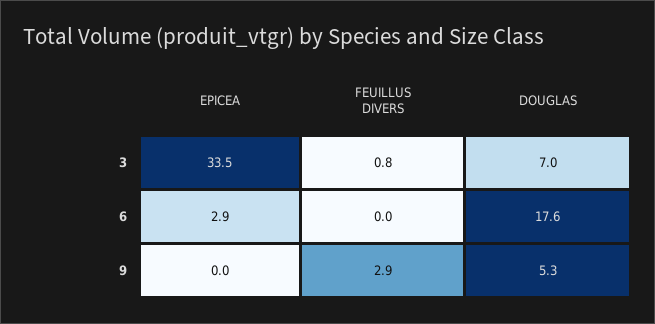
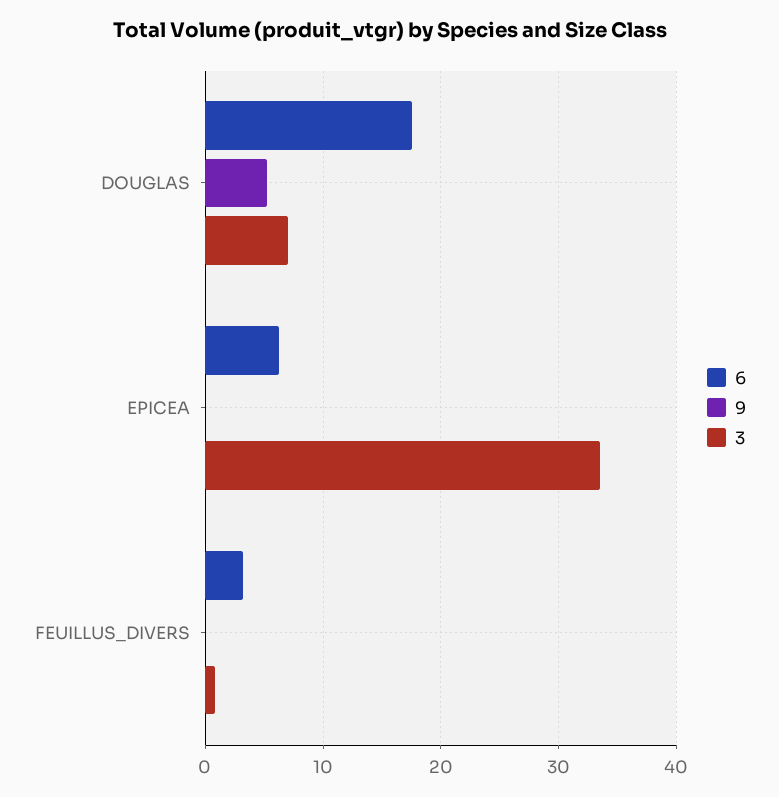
  {
    "3": {
      "EPICEA": 33.5,
      "FEUILLUS DIVERS": 0.8,
      "DOUGLAS": 7
    },
    "6": {
-     "EPICEA": 2.9,
+     "EPICEA": 6,
-     "FEUILLUS DIVERS": 0,
+     "FEUILLUS DIVERS": 3,
      "DOUGLAS": 17.6
    },
    "9": {
      "EPICEA": 0,
-     "FEUILLUS DIVERS": 2.9,
+     "FEUILLUS DIVERS": 0,
      "DOUGLAS": 5.3
    }
  }

